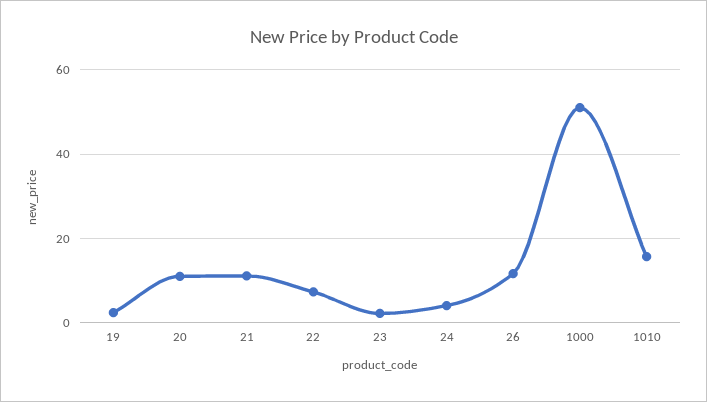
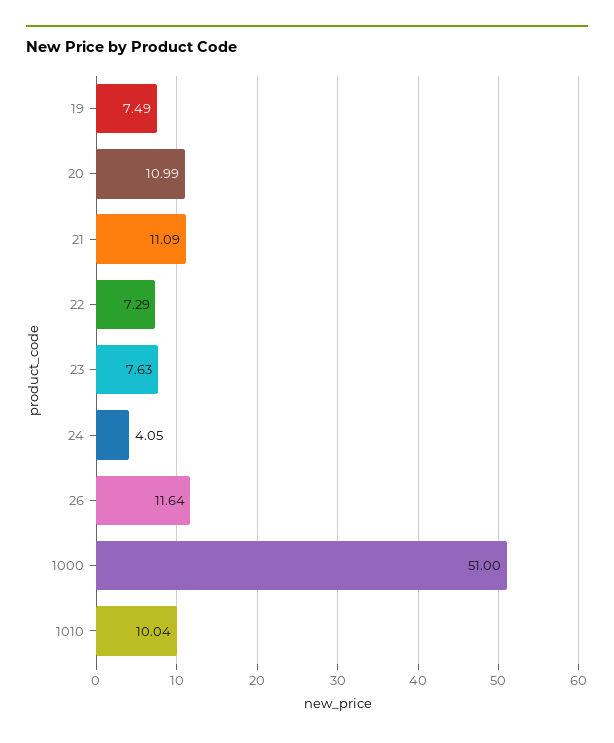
  {
-   "19": 2,
+   "19": 7.49,
    "20": 10.99,
    "21": 11.09,
    "22": 7.29,
-   "23": 2,
+   "23": 7.63,
    "24": 4.05,
    "26": 11.64,
    "1000": 51,
-   "1010": 16
+   "1010": 10.04
  }

